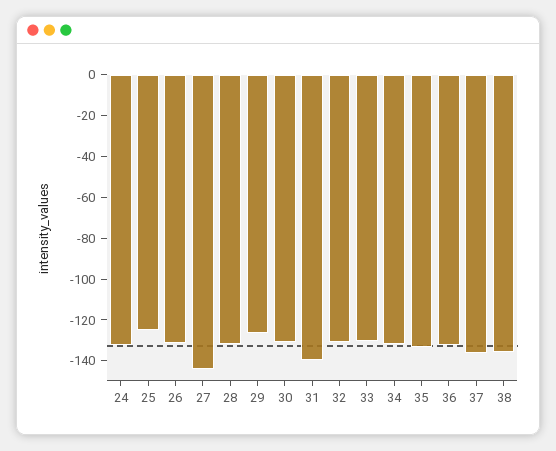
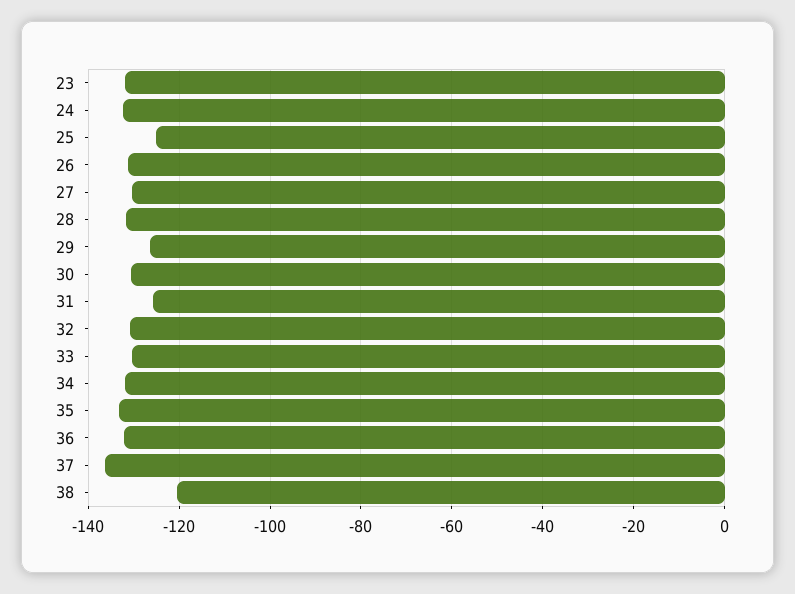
  {
    "24": -132,
    "25": -126,
    "26": -132,
-   "27": -145,
+   "27": -130,
    "28": -132,
    "29": -126,
    "30": -130,
-   "31": -140,
+   "31": -126,
    "32": -130,
    "33": -130,
    "34": -132,
    "35": -134,
    "36": -132,
    "37": -136,
-   "38": -135
+   "38": -120,
+   "23": -132
  }

